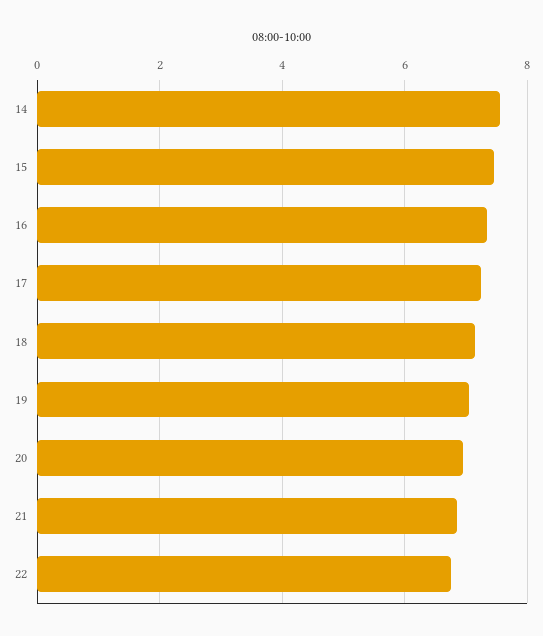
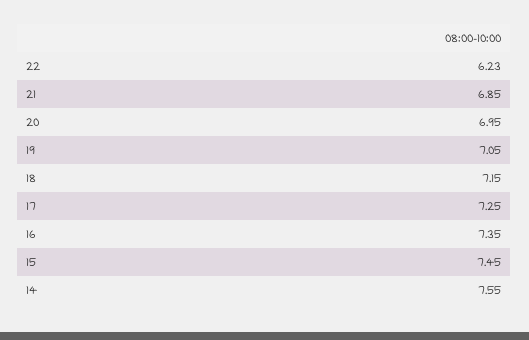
  {
    "14": 7.55,
    "15": 7.45,
    "16": 7.35,
    "17": 7.25,
    "18": 7.15,
    "19": 7.05,
    "20": 6.95,
    "21": 6.85,
-   "22": 6.8
+   "22": 6.23
  }

